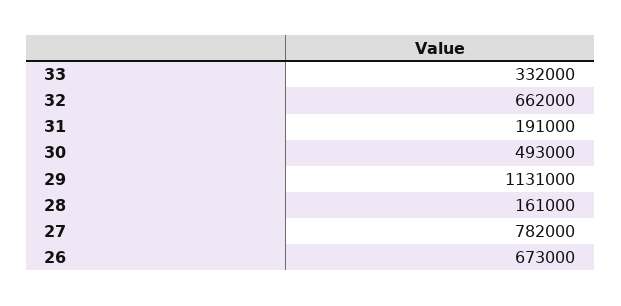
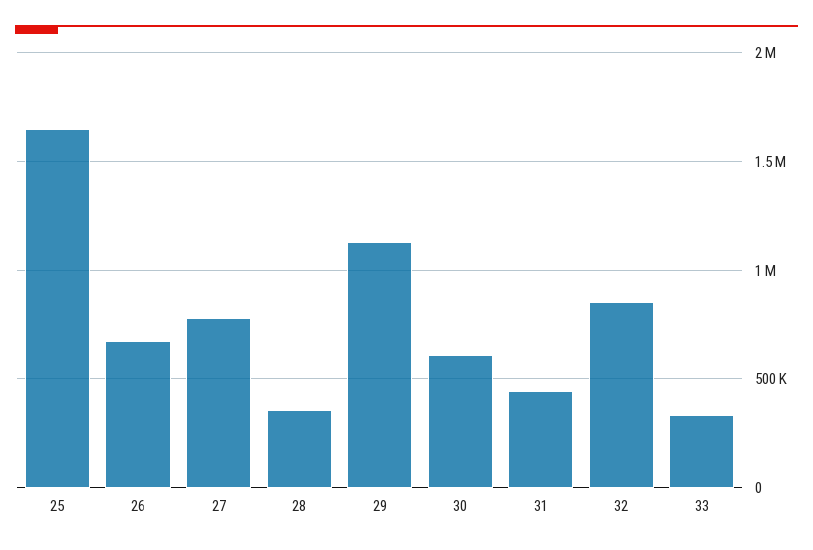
  {
    "33": 332000,
-   "32": 662000,
+   "32": 850000,
-   "31": 191000,
+   "31": 450000,
-   "30": 493000,
+   "30": 600000,
    "29": 1131000,
-   "28": 161000,
+   "28": 350000,
    "27": 782000,
-   "26": 673000
+   "26": 673000,
+   "25": 1650000
  }

